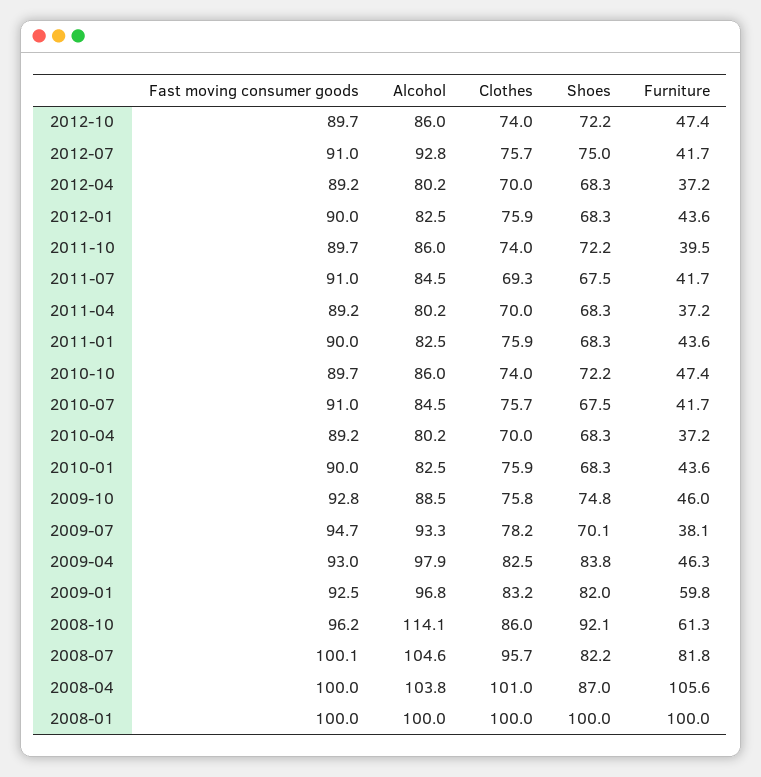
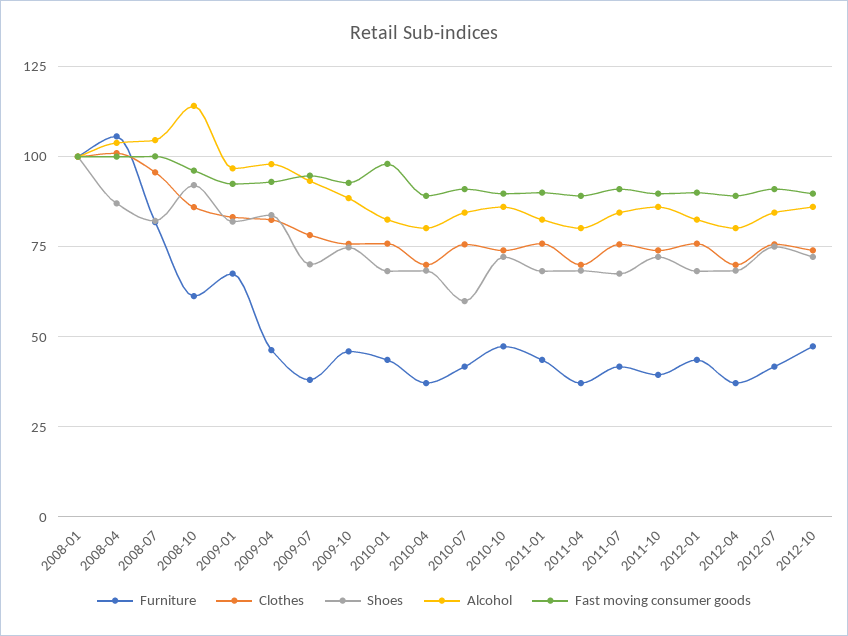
  {
    "Fast moving consumer goods": {
      "2012-10": 89.7,
      "2012-07": 91,
      "2012-04": 89.2,
      "2012-01": 90,
      "2011-10": 89.7,
      "2011-07": 91,
      "2011-04": 89.2,
      "2011-01": 90,
      "2010-10": 89.7,
      "2010-07": 91,
      "2010-04": 89.2,
-     "2010-01": 90,
+     "2010-01": 97.5,
      "2009-10": 92.8,
      "2009-07": 94.7,
      "2009-04": 93,
      "2009-01": 92.5,
      "2008-10": 96.2,
      "2008-07": 100.1,
      "2008-04": 100,
      "2008-01": 100
    },
    "Alcohol": {
      "2012-10": 86,
-     "2012-07": 92.8,
+     "2012-07": 85,
      "2012-04": 80.2,
      "2012-01": 82.5,
      "2011-10": 86,
      "2011-07": 84.5,
      "2011-04": 80.2,
      "2011-01": 82.5,
      "2010-10": 86,
      "2010-07": 84.5,
      "2010-04": 80.2,
      "2010-01": 82.5,
      "2009-10": 88.5,
      "2009-07": 93.3,
      "2009-04": 97.9,
      "2009-01": 96.8,
      "2008-10": 114.1,
      "2008-07": 104.6,
      "2008-04": 103.8,
      "2008-01": 100
    },
    "Clothes": {
      "2012-10": 74,
      "2012-07": 75.7,
      "2012-04": 70,
      "2012-01": 75.9,
      "2011-10": 74,
-     "2011-07": 69.3,
+     "2011-07": 75,
      "2011-04": 70,
      "2011-01": 75.9,
      "2010-10": 74,
      "2010-07": 75.7,
      "2010-04": 70,
      "2010-01": 75.9,
      "2009-10": 75.8,
      "2009-07": 78.2,
      "2009-04": 82.5,
      "2009-01": 83.2,
      "2008-10": 86,
      "2008-07": 95.7,
      "2008-04": 101,
      "2008-01": 100
    },
    "Shoes": {
      "2012-10": 72.2,
      "2012-07": 75,
      "2012-04": 68.3,
      "2012-01": 68.3,
      "2011-10": 72.2,
      "2011-07": 67.5,
      "2011-04": 68.3,
      "2011-01": 68.3,
      "2010-10": 72.2,
-     "2010-07": 67.5,
+     "2010-07": 60,
      "2010-04": 68.3,
      "2010-01": 68.3,
      "2009-10": 74.8,
      "2009-07": 70.1,
      "2009-04": 83.8,
      "2009-01": 82,
      "2008-10": 92.1,
      "2008-07": 82.2,
      "2008-04": 87,
      "2008-01": 100
    },
    "Furniture": {
      "2012-10": 47.4,
      "2012-07": 41.7,
      "2012-04": 37.2,
      "2012-01": 43.6,
      "2011-10": 39.5,
      "2011-07": 41.7,
      "2011-04": 37.2,
      "2011-01": 43.6,
      "2010-10": 47.4,
      "2010-07": 41.7,
      "2010-04": 37.2,
      "2010-01": 43.6,
      "2009-10": 46,
      "2009-07": 38.1,
      "2009-04": 46.3,
-     "2009-01": 59.8,
+     "2009-01": 67.5,
      "2008-10": 61.3,
      "2008-07": 81.8,
      "2008-04": 105.6,
      "2008-01": 100
    }
  }

